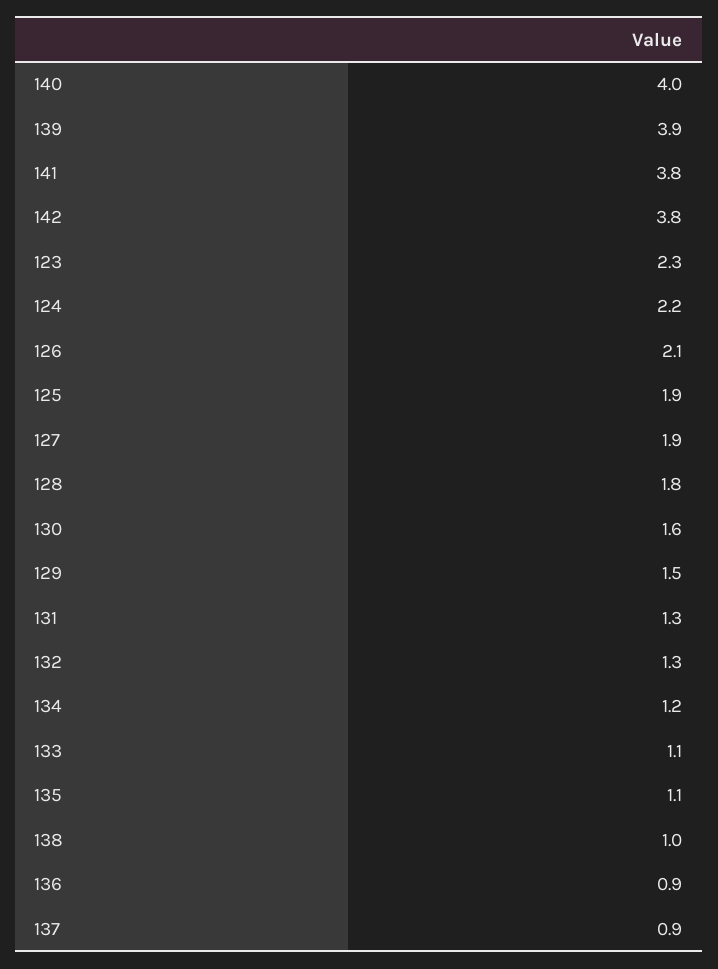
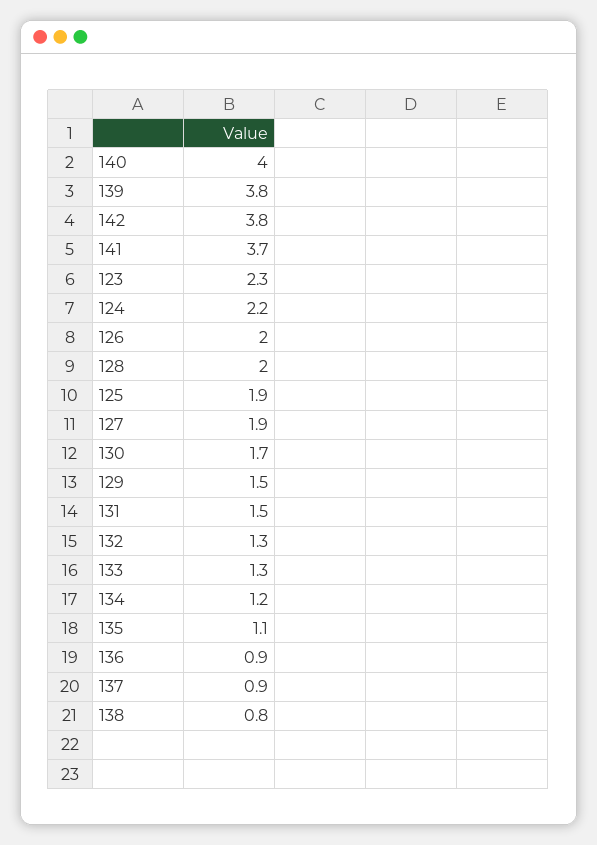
  {
    "140": 4,
-   "139": 3.9,
+   "139": 3.8,
-   "141": 3.8,
+   "141": 3.7,
    "142": 3.8,
    "123": 2.3,
    "124": 2.2,
-   "126": 2.1,
+   "126": 2,
    "125": 1.9,
    "127": 1.9,
-   "128": 1.8,
+   "128": 2,
-   "130": 1.6,
+   "130": 1.7,
    "129": 1.5,
-   "131": 1.3,
+   "131": 1.5,
    "132": 1.3,
    "134": 1.2,
-   "133": 1.1,
+   "133": 1.3,
    "135": 1.1,
-   "138": 1,
+   "138": 0.8,
    "136": 0.9,
    "137": 0.9
  }

